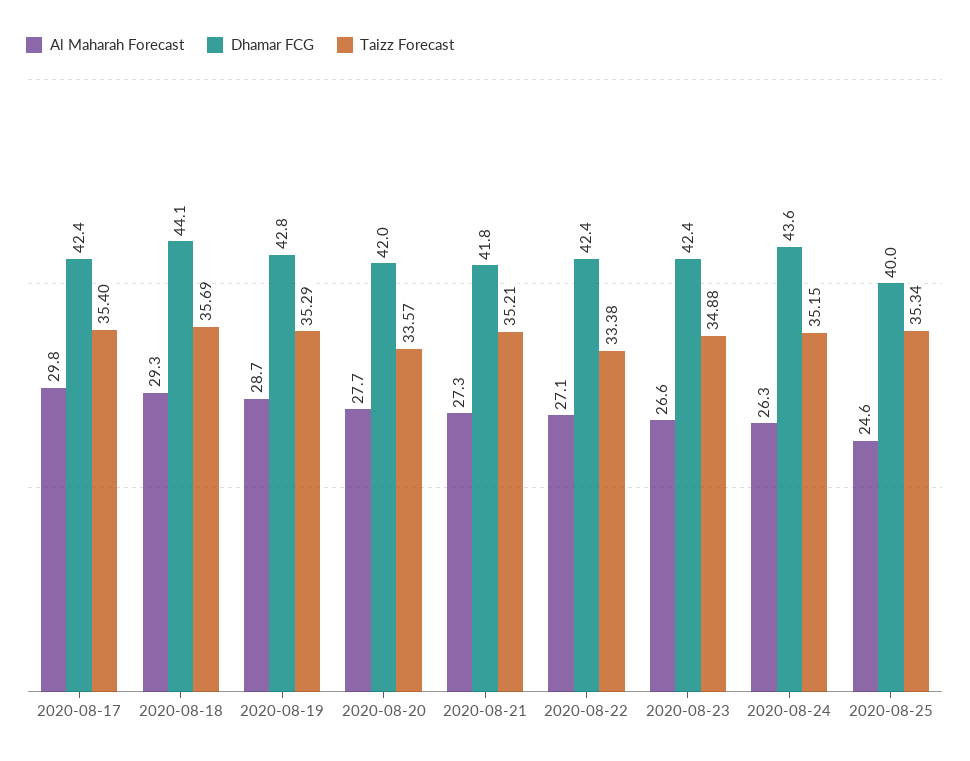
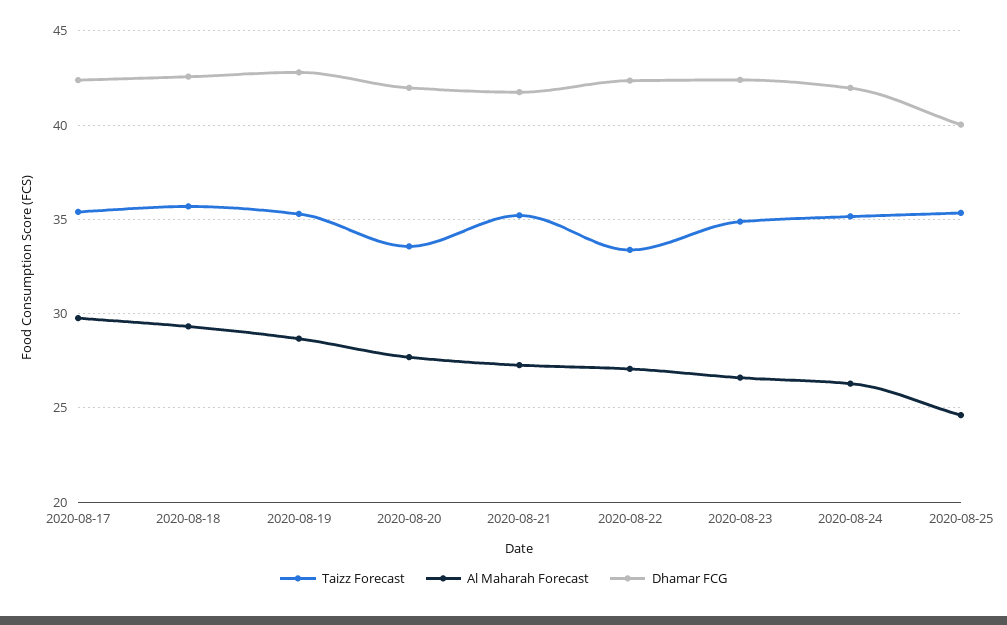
  {
    "Al Maharah Forecast": {
      "2020-08-17": 29.8,
      "2020-08-18": 29.3,
      "2020-08-19": 28.7,
      "2020-08-20": 27.7,
      "2020-08-21": 27.3,
      "2020-08-22": 27.1,
      "2020-08-23": 26.6,
      "2020-08-24": 26.3,
      "2020-08-25": 24.6
    },
    "Dhamar FCG": {
      "2020-08-17": 42.4,
-     "2020-08-18": 44.1,
+     "2020-08-18": 42.5,
      "2020-08-19": 42.8,
      "2020-08-20": 42,
      "2020-08-21": 41.8,
      "2020-08-22": 42.4,
      "2020-08-23": 42.4,
-     "2020-08-24": 43.6,
+     "2020-08-24": 42,
      "2020-08-25": 40
    },
    "Taizz Forecast": {
      "2020-08-17": 35.4,
      "2020-08-18": 35.69,
      "2020-08-19": 35.29,
      "2020-08-20": 33.57,
      "2020-08-21": 35.21,
      "2020-08-22": 33.38,
      "2020-08-23": 34.88,
      "2020-08-24": 35.15,
      "2020-08-25": 35.34
    }
  }

